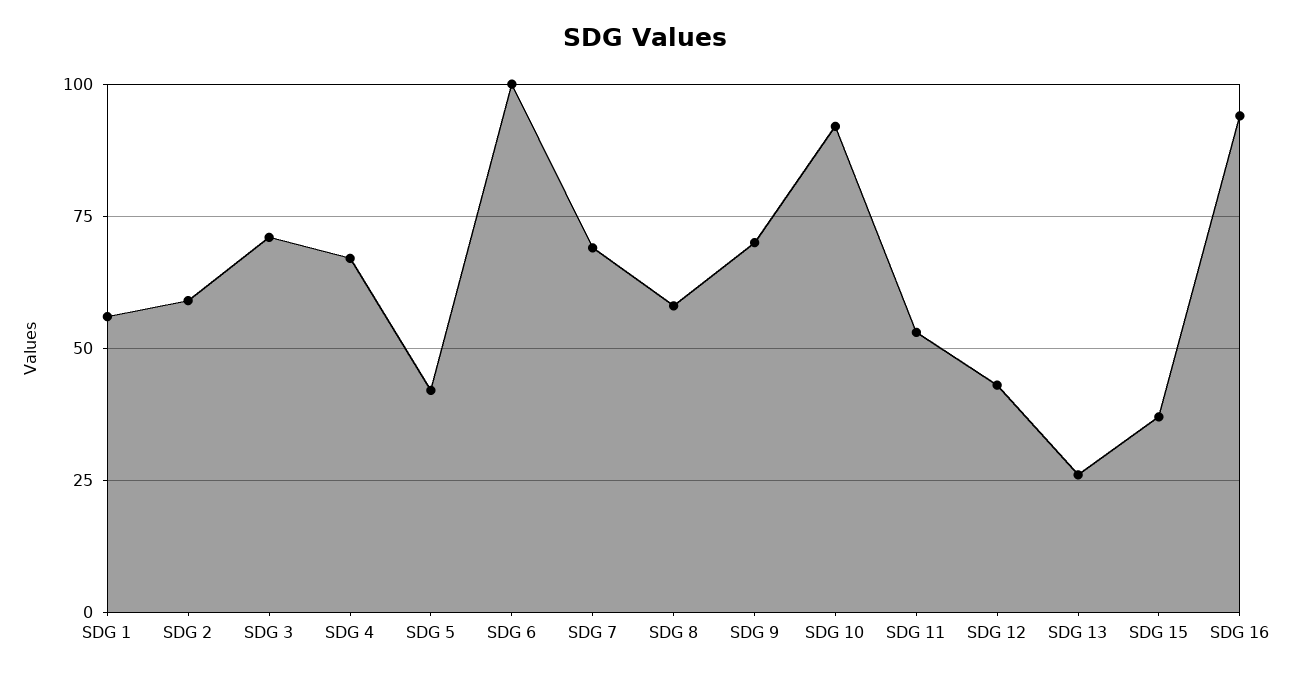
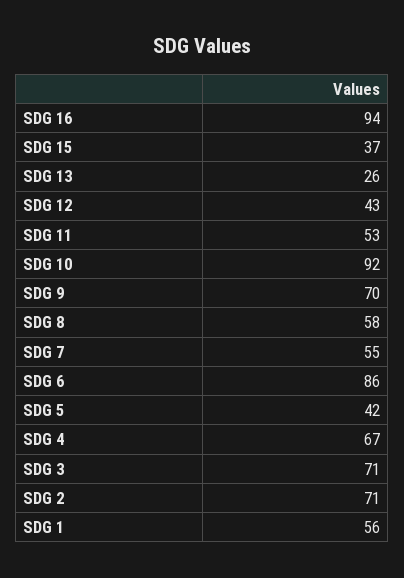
  {
    "SDG 1": 56,
-   "SDG 2": 60,
+   "SDG 2": 71,
    "SDG 3": 71,
    "SDG 4": 67,
    "SDG 5": 42,
-   "SDG 6": 100,
+   "SDG 6": 86,
-   "SDG 7": 70,
+   "SDG 7": 55,
    "SDG 8": 58,
    "SDG 9": 70,
    "SDG 10": 92,
    "SDG 11": 53,
    "SDG 12": 43,
    "SDG 13": 26,
    "SDG 15": 37,
    "SDG 16": 94
  }

